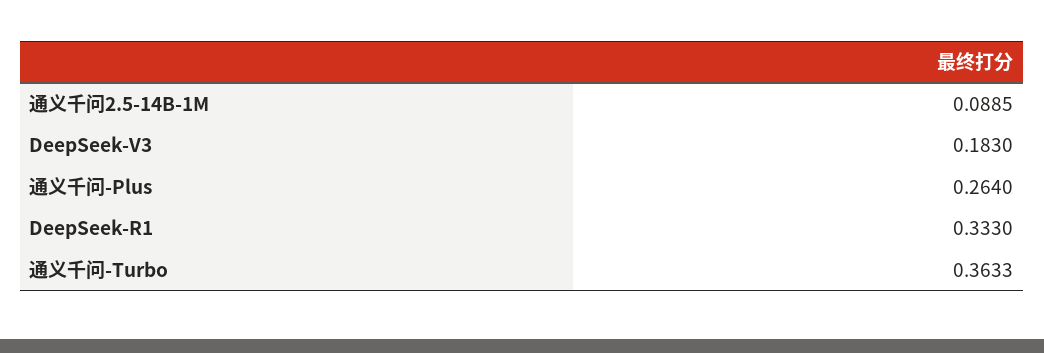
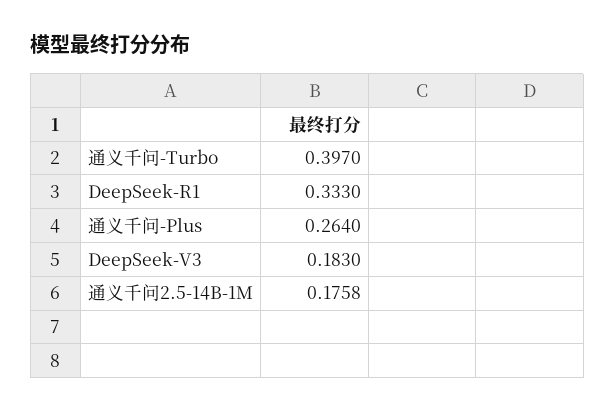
  {
-   "通义千问2.5-14B-1M": 0.0885,
+   "通义千问2.5-14B-1M": 0.1758,
    "DeepSeek-V3": 0.183,
    "通义千问-Plus": 0.264,
    "DeepSeek-R1": 0.333,
-   "通义千问-Turbo": 0.3633
+   "通义千问-Turbo": 0.397
  }

